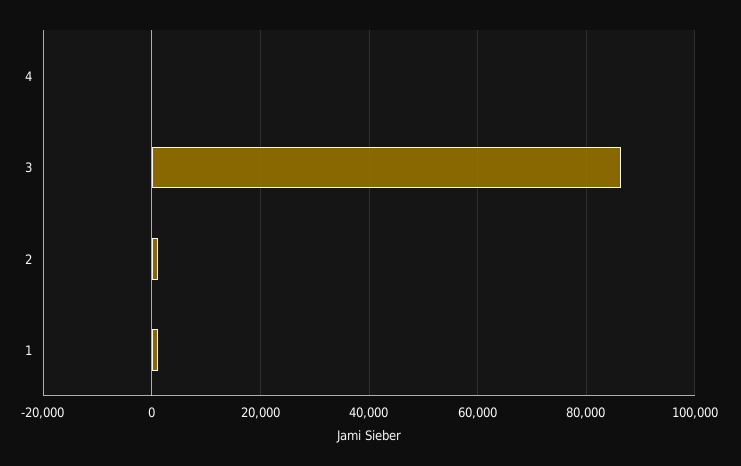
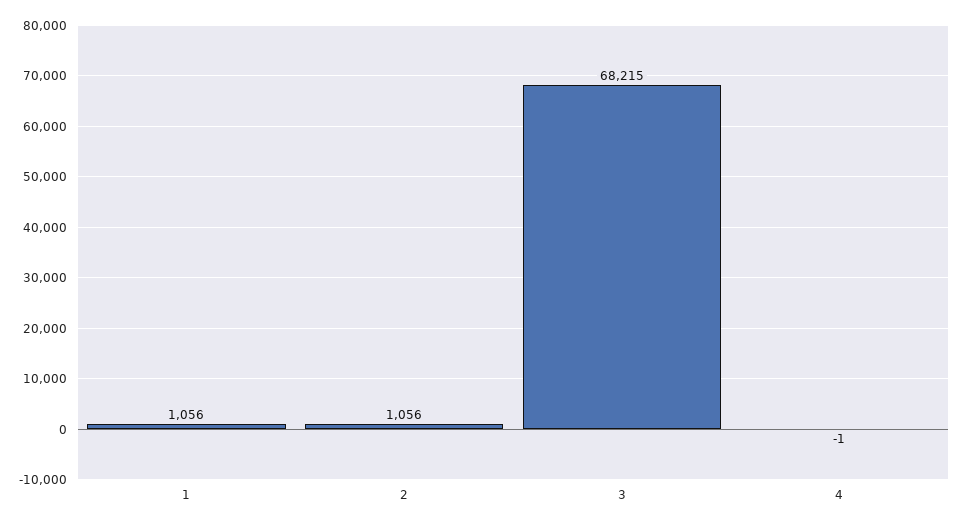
  {
    "4": -1,
-   "3": 86000,
+   "3": 68215,
    "2": 1056,
    "1": 1056
  }

